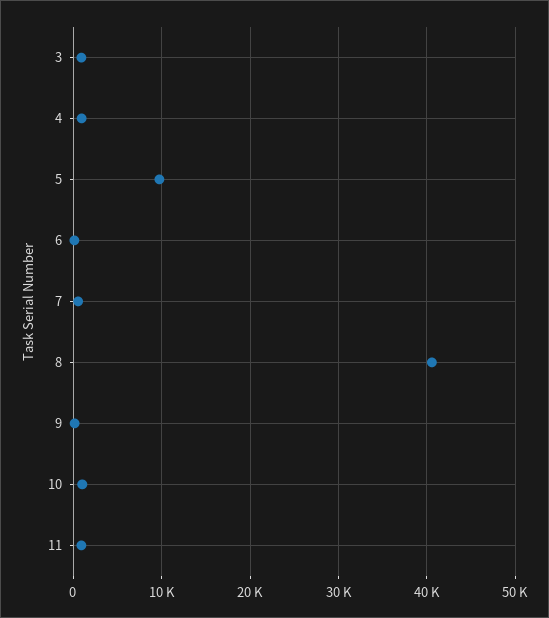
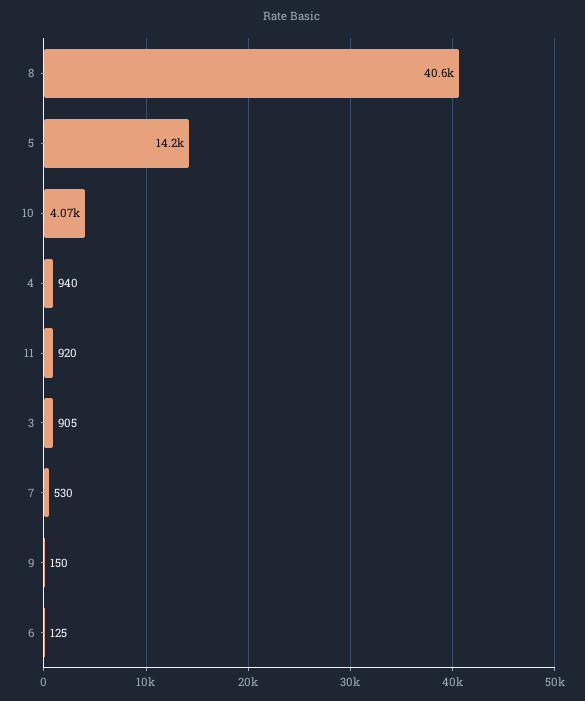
  {
    "3": 905,
    "4": 940,
-   "5": 10000,
+   "5": 14200,
    "6": 125,
    "7": 530,
    "8": 40600,
    "9": 150,
-   "10": 1000,
+   "10": 4070,
    "11": 920
  }

